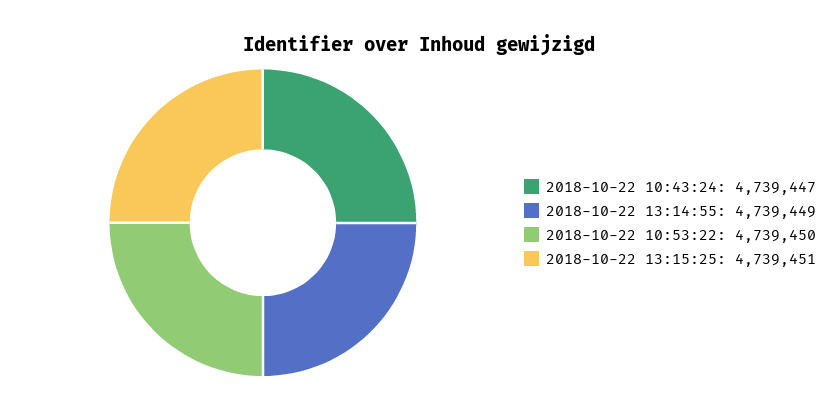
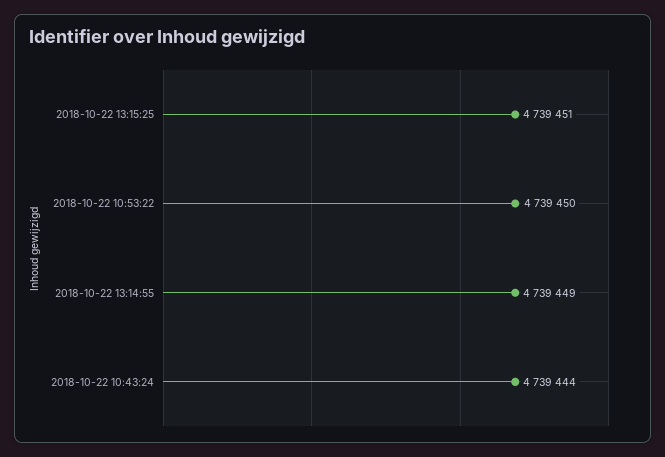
  {
-   "2018-10-22 10:43:24": 4739447,
+   "2018-10-22 10:43:24": 4739444,
    "2018-10-22 13:14:55": 4739449,
    "2018-10-22 10:53:22": 4739450,
    "2018-10-22 13:15:25": 4739451
  }

